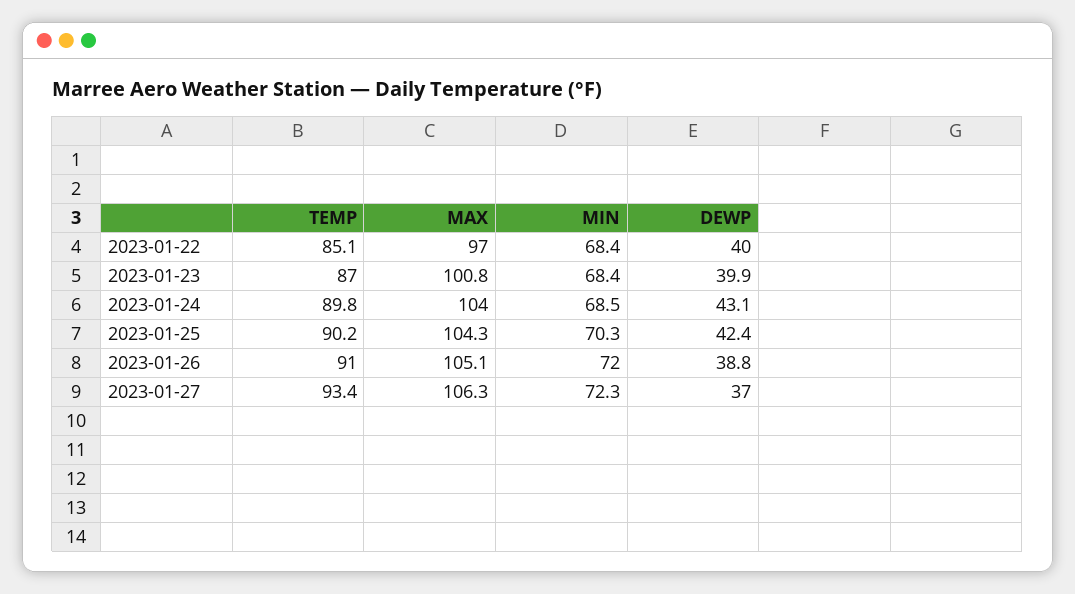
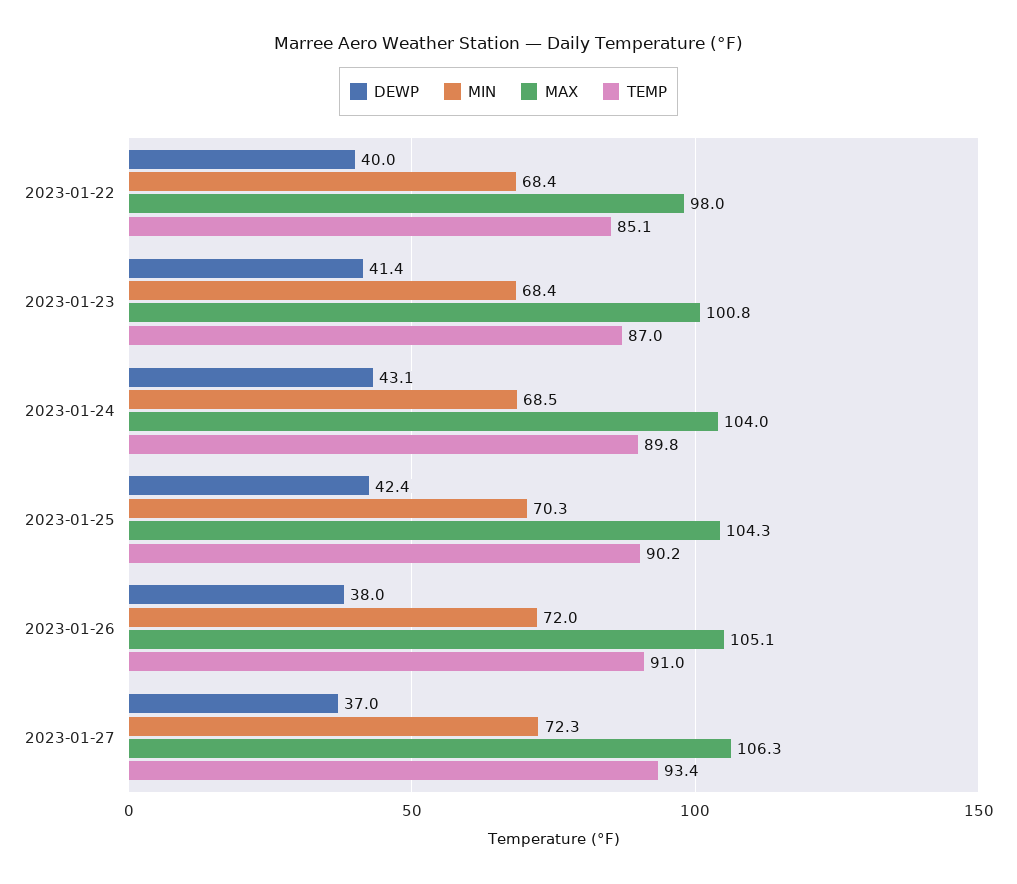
  {
    "TEMP": {
      "2023-01-22": 85.1,
      "2023-01-23": 87,
      "2023-01-24": 89.8,
      "2023-01-25": 90.2,
      "2023-01-26": 91,
      "2023-01-27": 93.4
    },
    "MAX": {
-     "2023-01-22": 97,
+     "2023-01-22": 98,
      "2023-01-23": 100.8,
      "2023-01-24": 104,
      "2023-01-25": 104.3,
      "2023-01-26": 105.1,
      "2023-01-27": 106.3
    },
    "MIN": {
      "2023-01-22": 68.4,
      "2023-01-23": 68.4,
      "2023-01-24": 68.5,
      "2023-01-25": 70.3,
      "2023-01-26": 72,
      "2023-01-27": 72.3
    },
    "DEWP": {
      "2023-01-22": 40,
-     "2023-01-23": 39.9,
+     "2023-01-23": 41.4,
      "2023-01-24": 43.1,
      "2023-01-25": 42.4,
-     "2023-01-26": 38.8,
+     "2023-01-26": 38,
      "2023-01-27": 37
    }
  }

